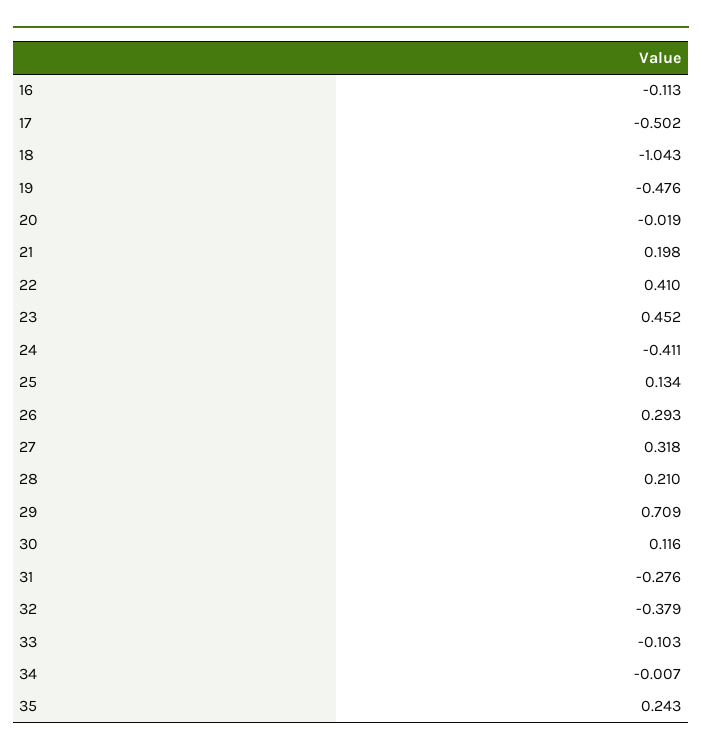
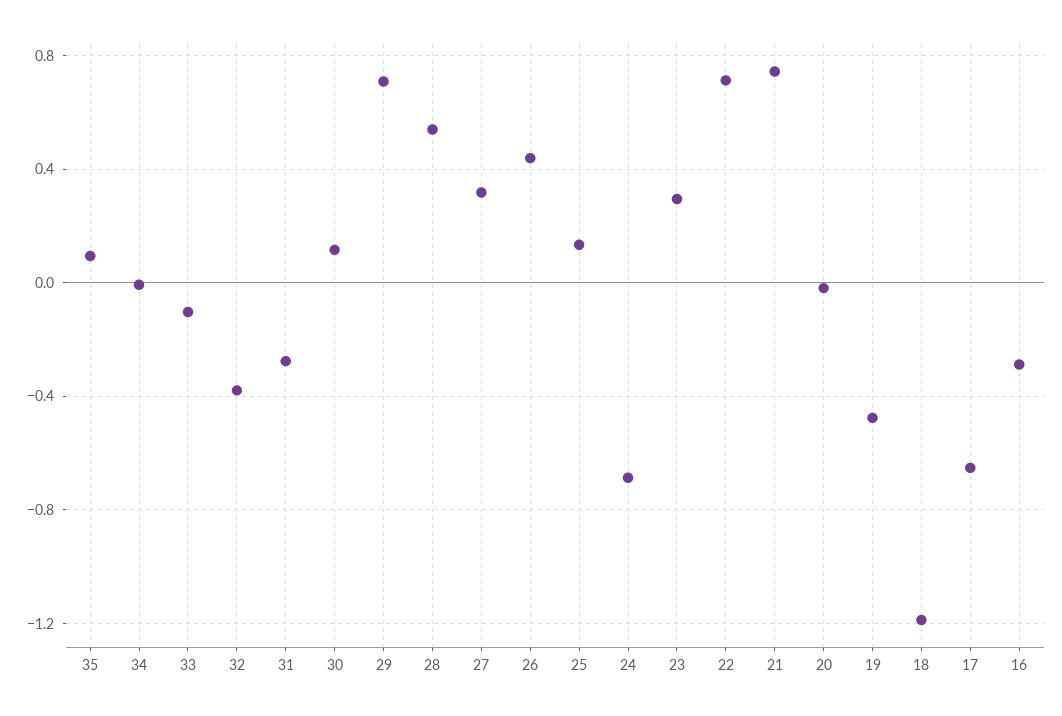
  {
-   "16": -0.113,
+   "16": -0.3,
-   "17": -0.502,
+   "17": -0.65,
-   "18": -1.043,
+   "18": -1.2,
    "19": -0.476,
    "20": -0.019,
-   "21": 0.198,
+   "21": 0.75,
-   "22": 0.41,
+   "22": 0.7,
-   "23": 0.452,
+   "23": 0.3,
-   "24": -0.411,
+   "24": -0.7,
    "25": 0.134,
-   "26": 0.293,
+   "26": 0.45,
    "27": 0.318,
-   "28": 0.21,
+   "28": 0.55,
    "29": 0.709,
    "30": 0.116,
    "31": -0.276,
    "32": -0.379,
    "33": -0.103,
    "34": -0.007,
-   "35": 0.243
+   "35": 0.1
  }

